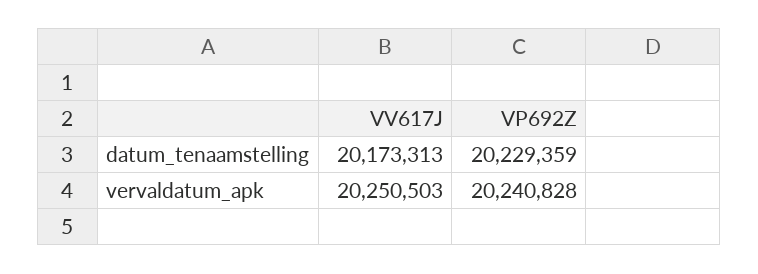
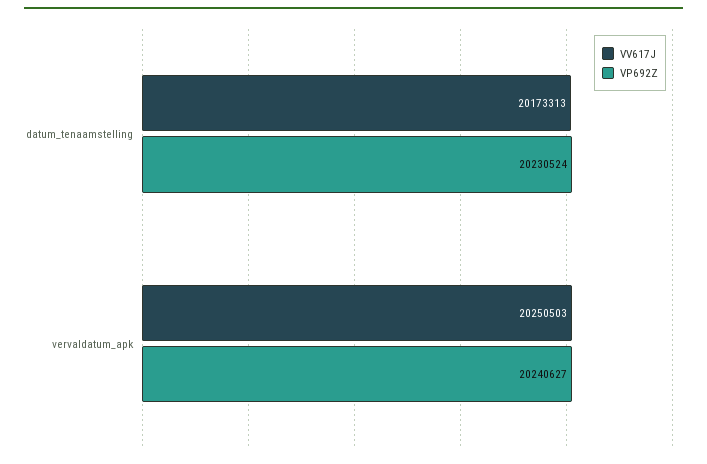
  {
    "VV617J": {
      "datum_tenaamstelling": 20173313,
      "vervaldatum_apk": 20250503
    },
    "VP692Z": {
-     "datum_tenaamstelling": 20229359,
+     "datum_tenaamstelling": 20230524,
-     "vervaldatum_apk": 20240828
+     "vervaldatum_apk": 20240627
    }
  }

